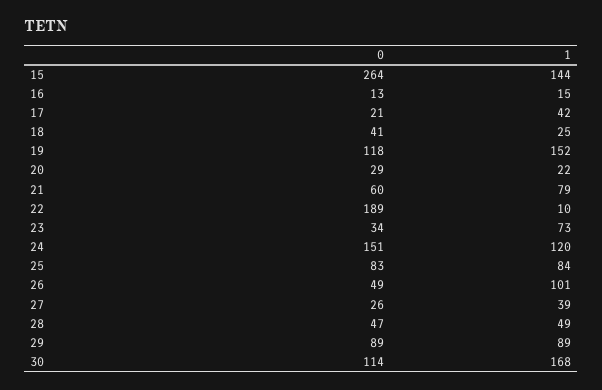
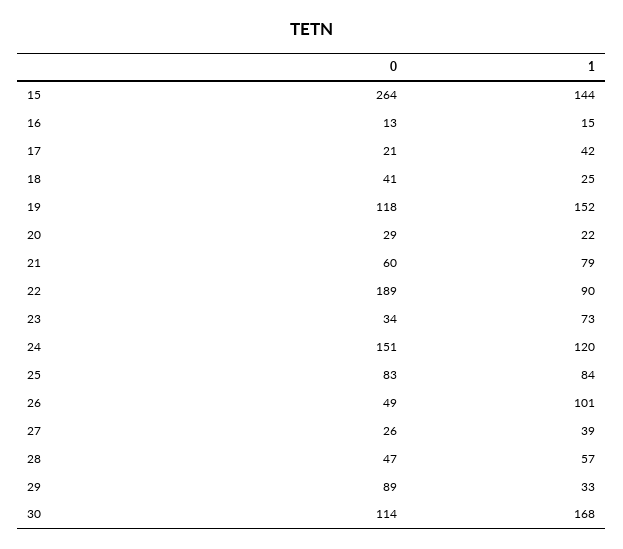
  {
    "0": {
      "15": 264,
      "16": 13,
      "17": 21,
      "18": 41,
      "19": 118,
      "20": 29,
      "21": 60,
      "22": 189,
      "23": 34,
      "24": 151,
      "25": 83,
      "26": 49,
      "27": 26,
      "28": 47,
      "29": 89,
      "30": 114
    },
    "1": {
      "15": 144,
      "16": 15,
      "17": 42,
      "18": 25,
      "19": 152,
      "20": 22,
      "21": 79,
-     "22": 10,
+     "22": 90,
      "23": 73,
      "24": 120,
      "25": 84,
      "26": 101,
      "27": 39,
-     "28": 49,
+     "28": 57,
-     "29": 89,
+     "29": 33,
      "30": 168
    }
  }

